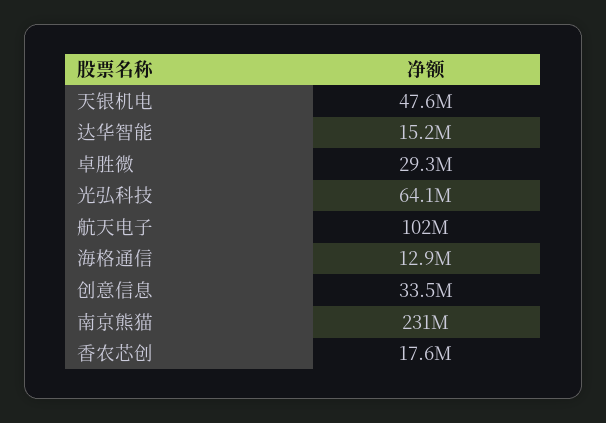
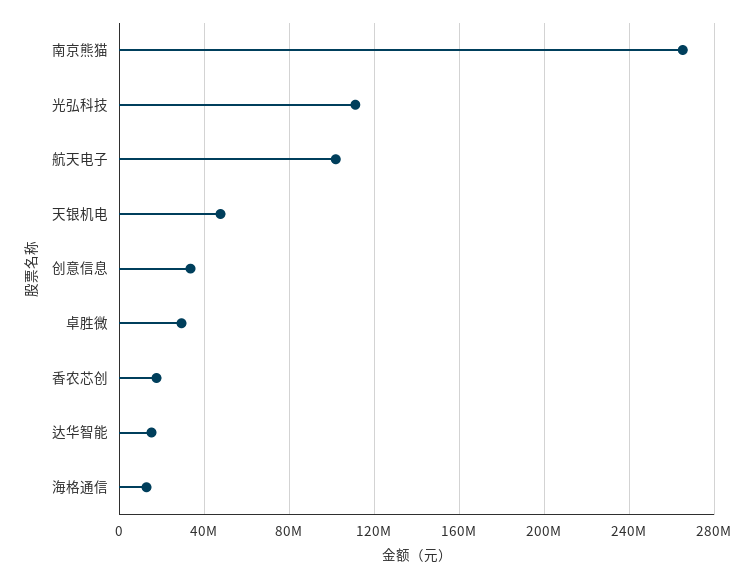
  {
    "天银机电": 47600000,
    "达华智能": 15200000,
    "卓胜微": 29300000,
-   "光弘科技": 64100000,
+   "光弘科技": 110000000,
    "航天电子": 102000000,
    "海格通信": 12900000,
    "创意信息": 33500000,
-   "南京熊猫": 231000000,
+   "南京熊猫": 265000000,
    "香农芯创": 17600000
  }

